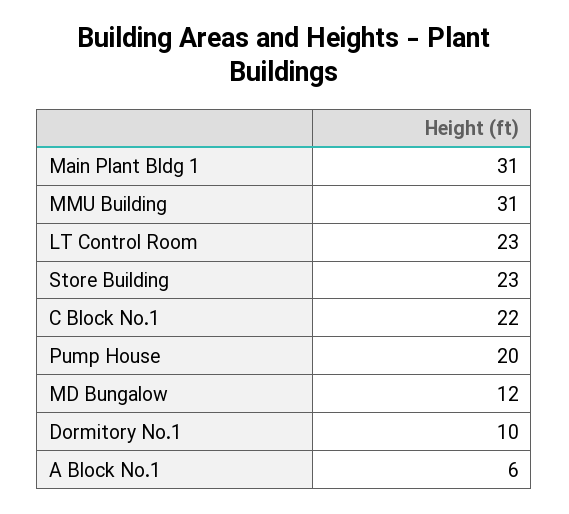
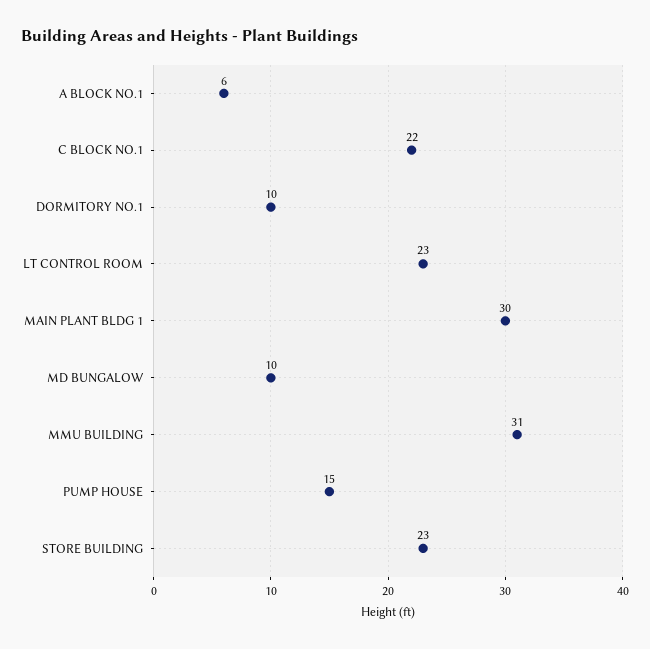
  {
-   "Main Plant Bldg 1": 31,
+   "Main Plant Bldg 1": 30,
    "MMU Building": 31,
    "LT Control Room": 23,
    "Store Building": 23,
    "C Block No.1": 22,
-   "Pump House": 20,
+   "Pump House": 15,
-   "MD Bungalow": 12,
+   "MD Bungalow": 10,
    "Dormitory No.1": 10,
    "A Block No.1": 6
  }

